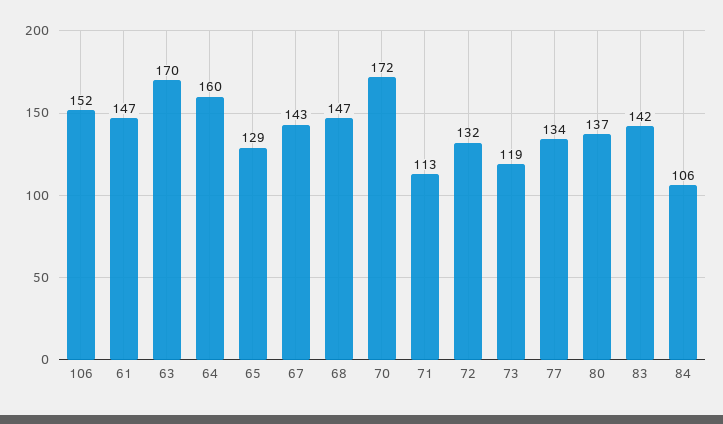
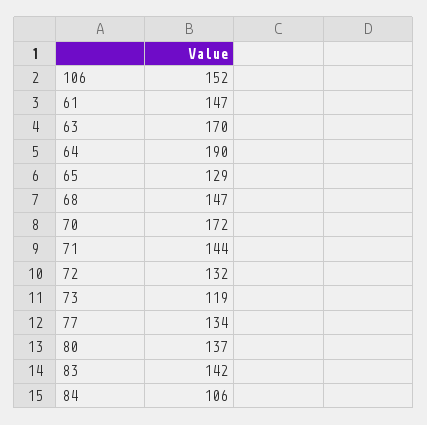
  {
    "106": 152,
    "61": 147,
    "63": 170,
-   "64": 160,
+   "64": 190,
    "65": 129,
-   "67": 143,
    "68": 147,
    "70": 172,
-   "71": 113,
+   "71": 144,
    "72": 132,
    "73": 119,
    "77": 134,
    "80": 137,
    "83": 142,
    "84": 106
  }

